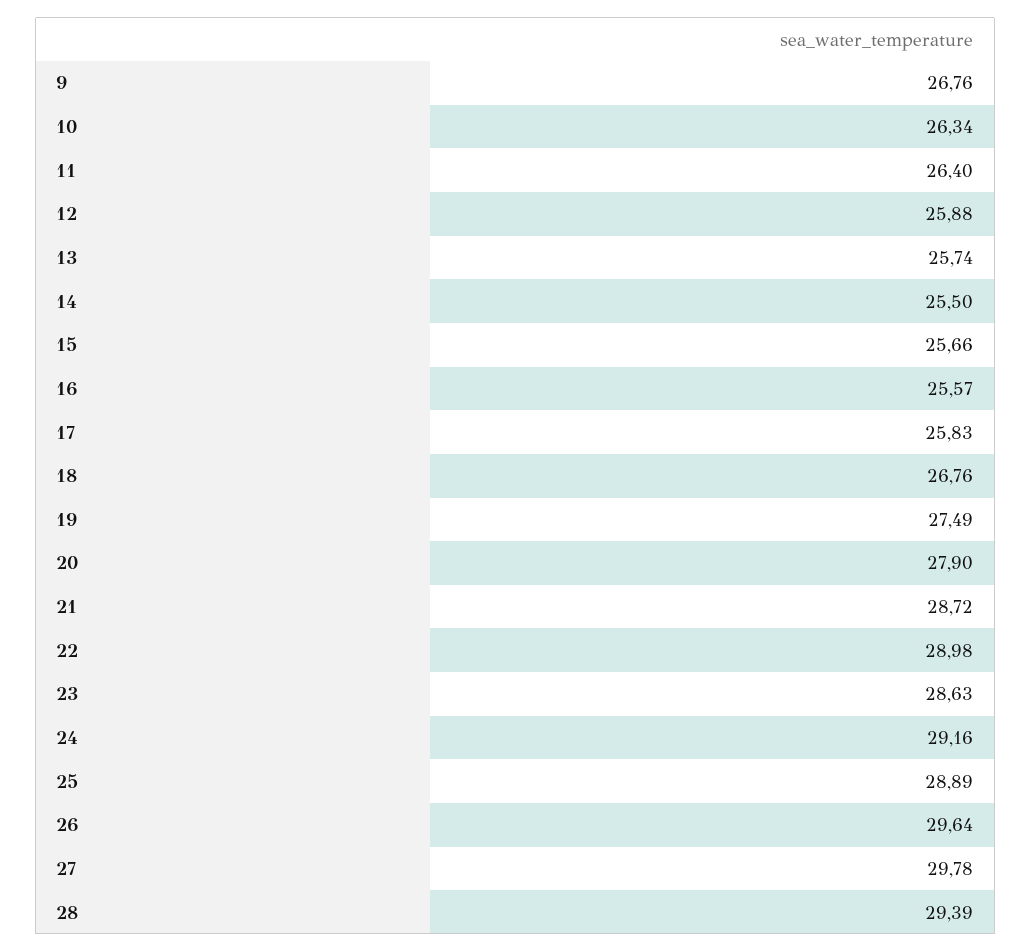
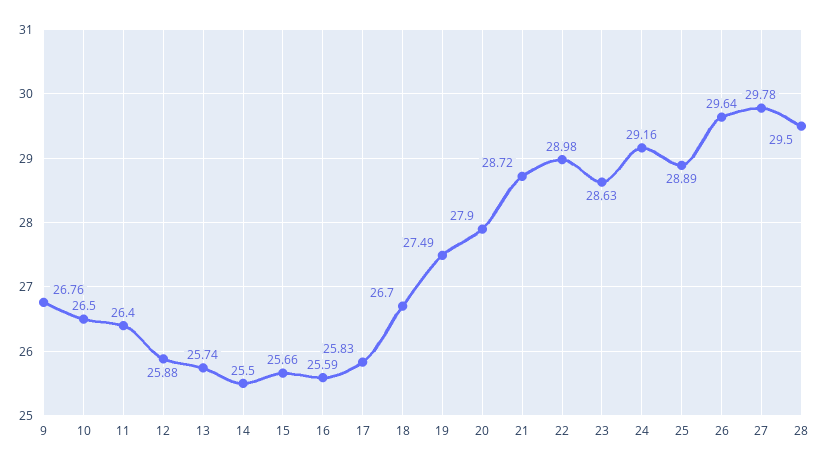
  {
    "9": 26.76,
-   "10": 26.34,
+   "10": 26.5,
    "11": 26.4,
    "12": 25.88,
    "13": 25.74,
    "14": 25.5,
    "15": 25.66,
-   "16": 25.57,
+   "16": 25.59,
    "17": 25.83,
-   "18": 26.76,
+   "18": 26.7,
    "19": 27.49,
    "20": 27.9,
    "21": 28.72,
    "22": 28.98,
    "23": 28.63,
    "24": 29.16,
    "25": 28.89,
    "26": 29.64,
    "27": 29.78,
-   "28": 29.39
+   "28": 29.5
  }

